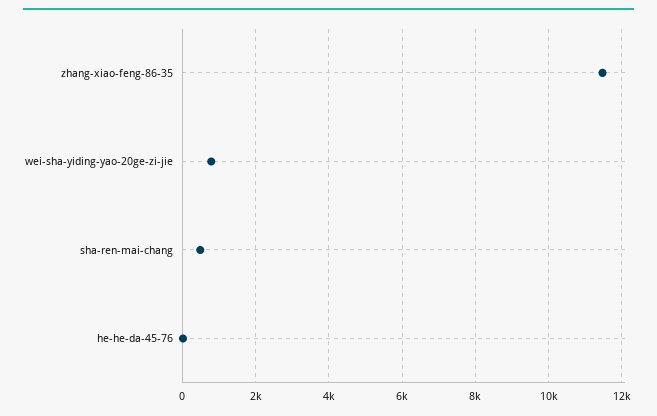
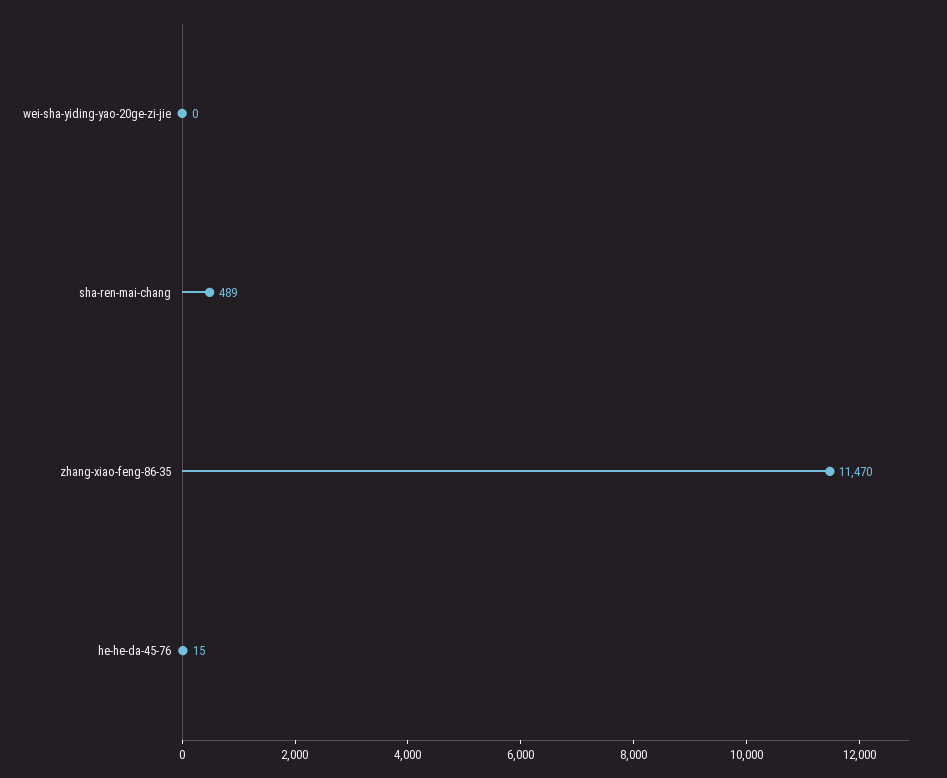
  {
    "zhang-xiao-feng-86-35": 11470,
-   "wei-sha-yiding-yao-20ge-zi-jie": 800,
+   "wei-sha-yiding-yao-20ge-zi-jie": 0,
    "sha-ren-mai-chang": 489,
    "he-he-da-45-76": 15
  }

